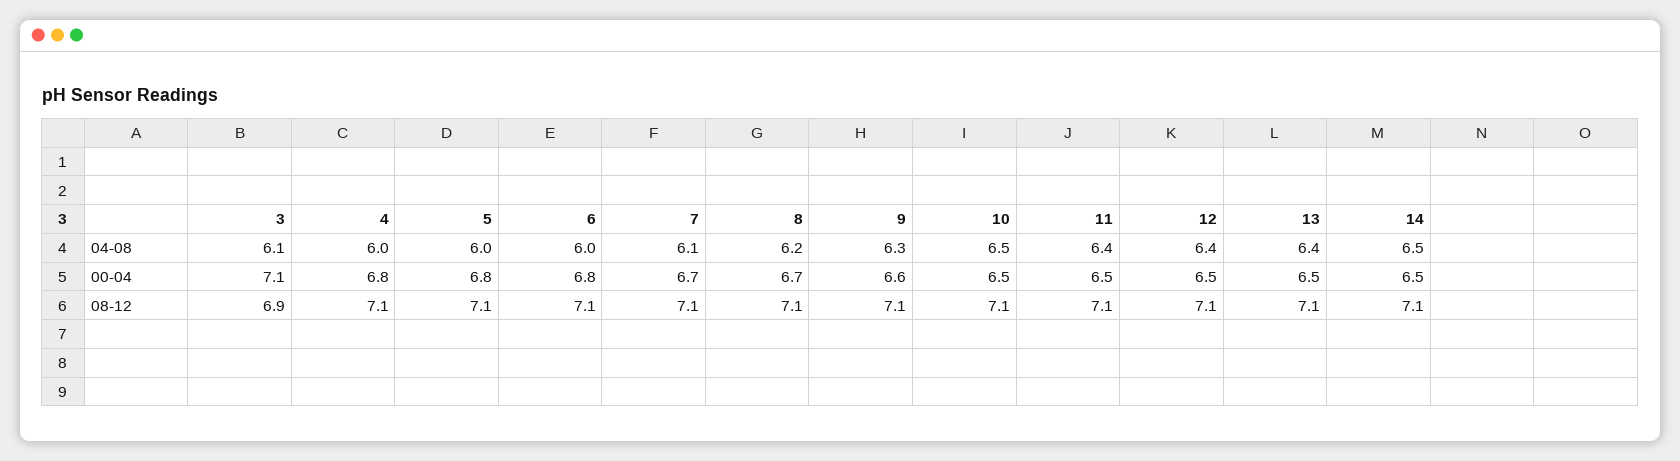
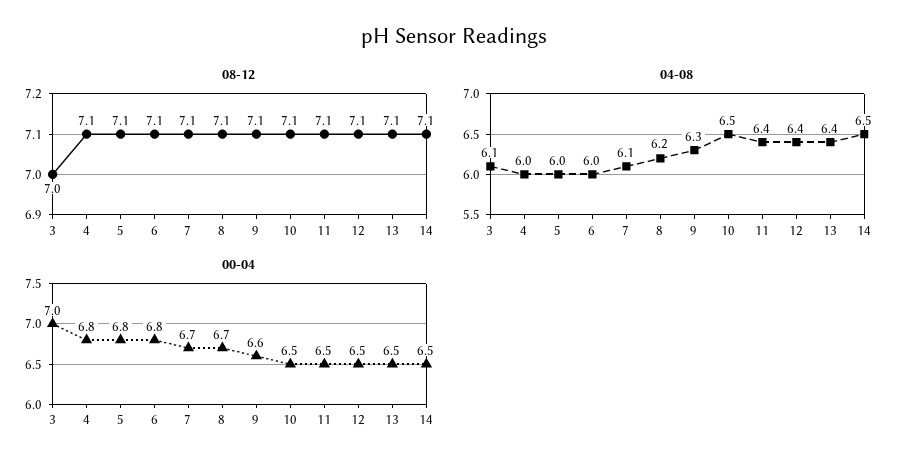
  {
    "04-08": {
      "3": 6.1,
      "4": 6,
      "5": 6,
      "6": 6,
      "7": 6.1,
      "8": 6.2,
      "9": 6.3,
      "10": 6.5,
      "11": 6.4,
      "12": 6.4,
      "13": 6.4,
      "14": 6.5
    },
    "00-04": {
-     "3": 7.1,
+     "3": 7,
      "4": 6.8,
      "5": 6.8,
      "6": 6.8,
      "7": 6.7,
      "8": 6.7,
      "9": 6.6,
      "10": 6.5,
      "11": 6.5,
      "12": 6.5,
      "13": 6.5,
      "14": 6.5
    },
    "08-12": {
-     "3": 6.9,
+     "3": 7,
      "4": 7.1,
      "5": 7.1,
      "6": 7.1,
      "7": 7.1,
      "8": 7.1,
      "9": 7.1,
      "10": 7.1,
      "11": 7.1,
      "12": 7.1,
      "13": 7.1,
      "14": 7.1
    }
  }

